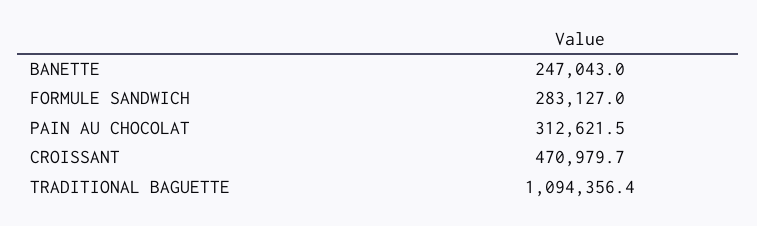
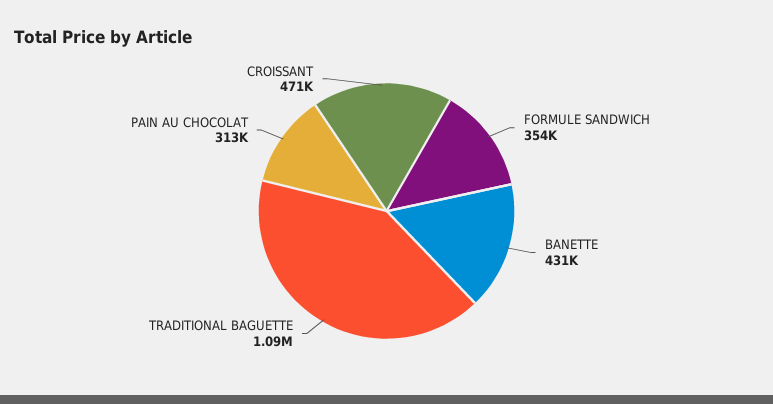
  {
-   "BANETTE": 247043,
+   "BANETTE": 431000,
-   "FORMULE SANDWICH": 283127,
+   "FORMULE SANDWICH": 354000,
    "PAIN AU CHOCOLAT": 312621.5,
    "CROISSANT": 470979.7,
    "TRADITIONAL BAGUETTE": 1094356.4
  }

